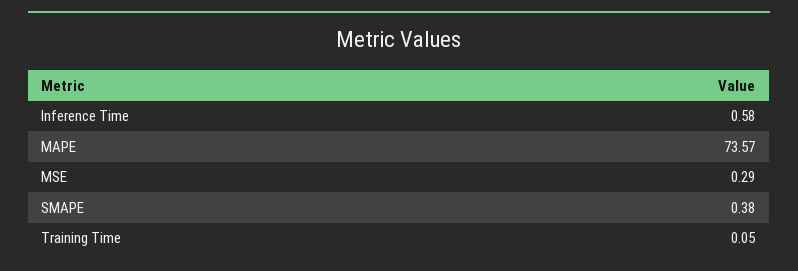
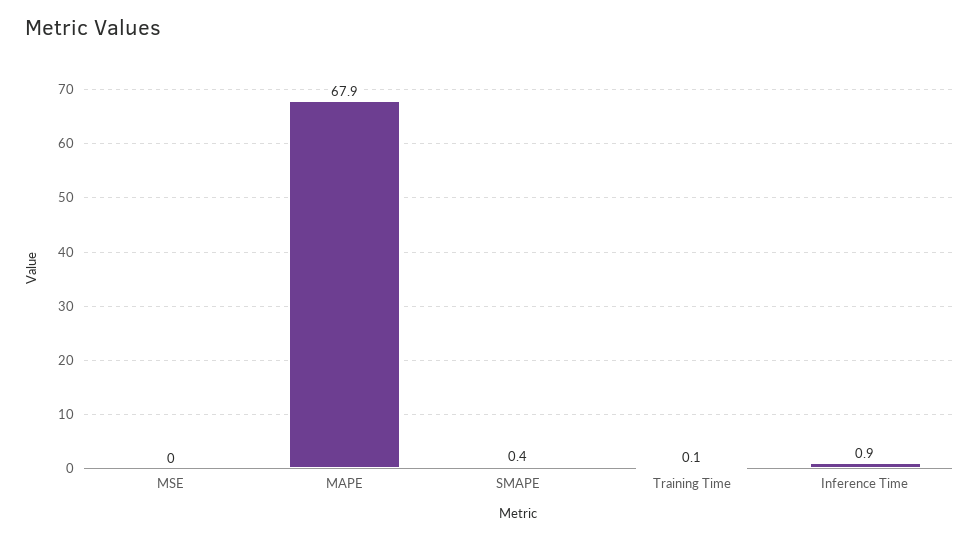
  {
-   "Inference Time": 0.58,
+   "Inference Time": 0.9,
-   "MAPE": 73.57,
+   "MAPE": 67.9,
-   "MSE": 0.29,
+   "MSE": 0,
    "SMAPE": 0.38,
    "Training Time": 0.05
  }

